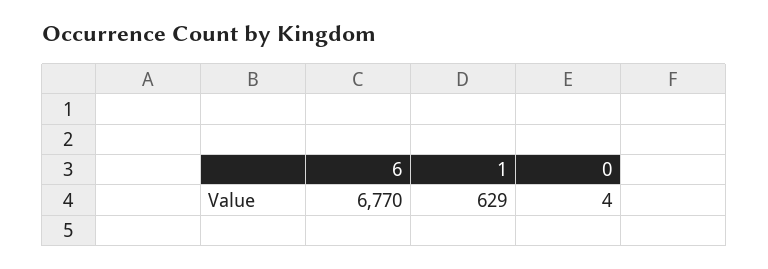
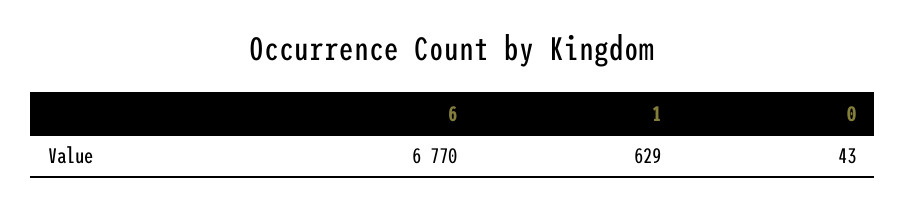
  {
    "6": 6770,
    "1": 629,
-   "0": 4
+   "0": 43
  }

